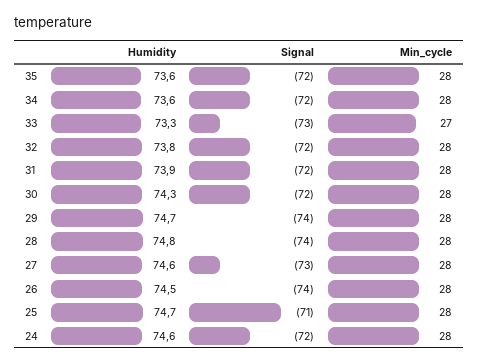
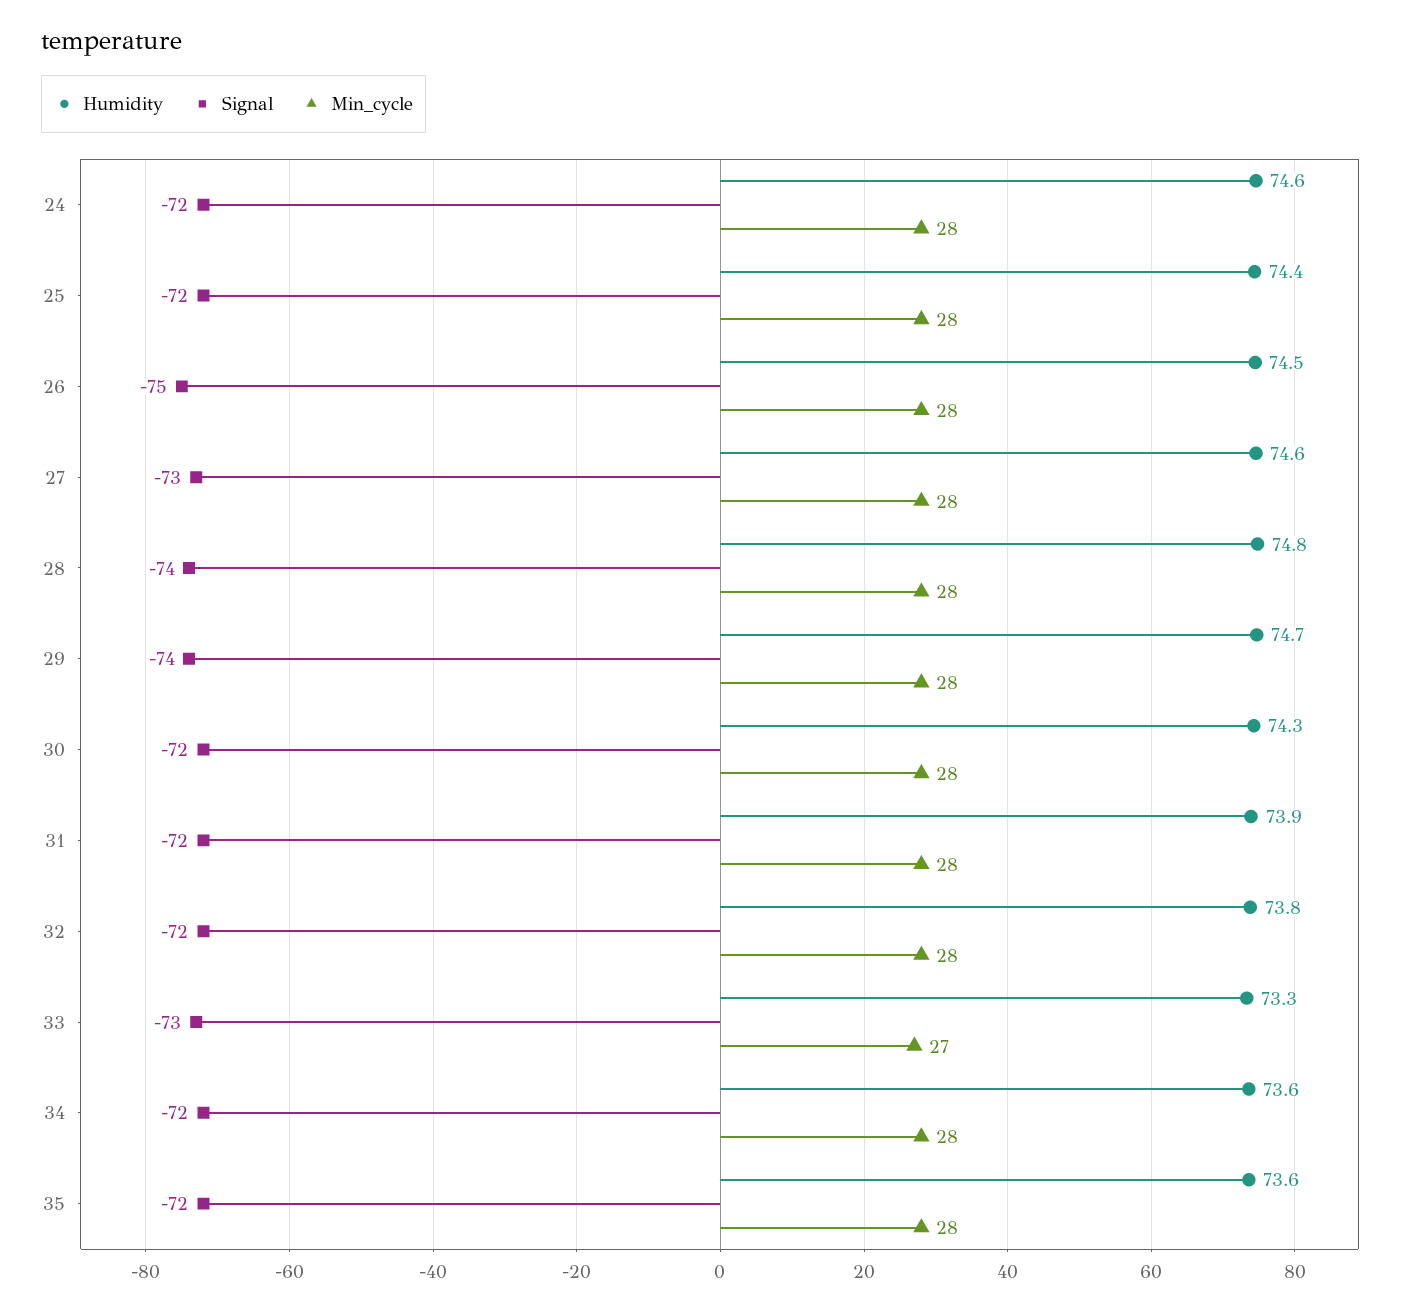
  {
    "Humidity": {
      "35": 73.6,
      "34": 73.6,
      "33": 73.3,
      "32": 73.8,
      "31": 73.9,
      "30": 74.3,
      "29": 74.7,
      "28": 74.8,
      "27": 74.6,
      "26": 74.5,
-     "25": 74.7,
+     "25": 74.4,
      "24": 74.6
    },
    "Signal": {
      "35": -72,
      "34": -72,
      "33": -73,
      "32": -72,
      "31": -72,
      "30": -72,
      "29": -74,
      "28": -74,
      "27": -73,
-     "26": -74,
+     "26": -75,
-     "25": -71,
+     "25": -72,
      "24": -72
    },
    "Min_cycle": {
      "35": 28,
      "34": 28,
      "33": 27,
      "32": 28,
      "31": 28,
      "30": 28,
      "29": 28,
      "28": 28,
      "27": 28,
      "26": 28,
      "25": 28,
      "24": 28
    }
  }

